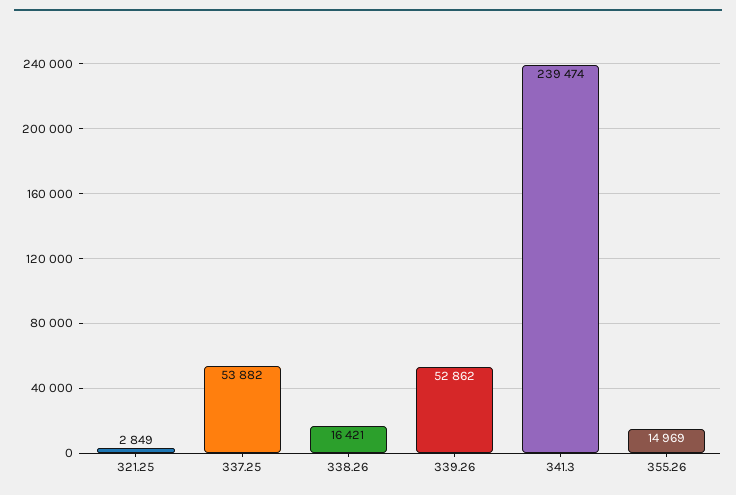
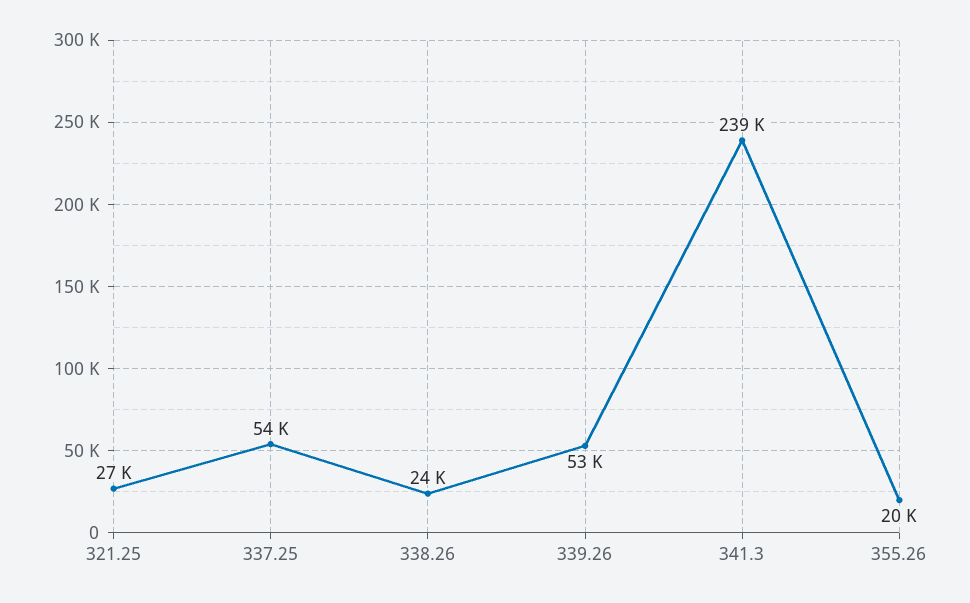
  {
-   "321.25": 2849,
+   "321.25": 27000,
    "337.25": 53882,
-   "338.26": 16421,
+   "338.26": 24000,
    "339.26": 52862,
    "341.3": 239474,
-   "355.26": 14969
+   "355.26": 20000
  }

